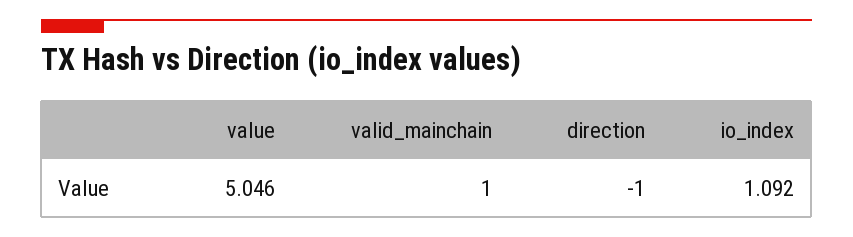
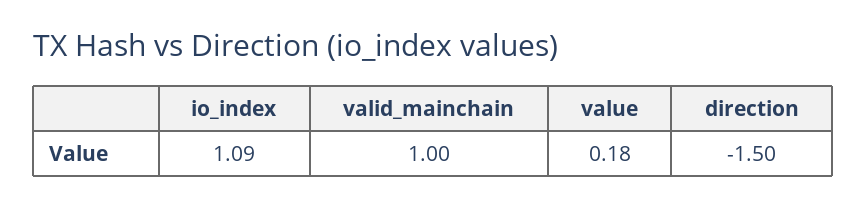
  {
-   "value": 5.046,
+   "value": 0.18,
    "valid_mainchain": 1,
-   "direction": -1,
+   "direction": -1.5,
    "io_index": 1.092
  }

